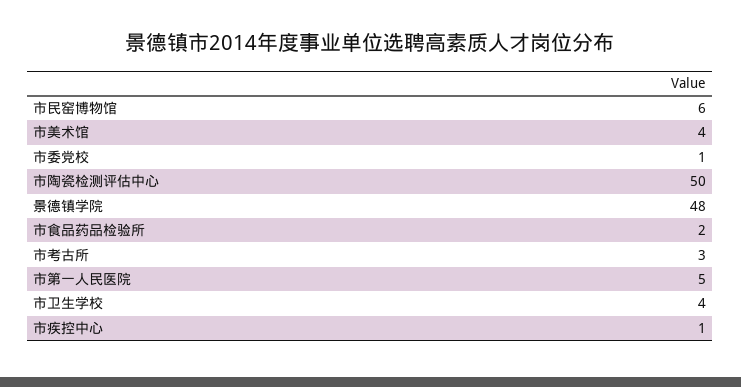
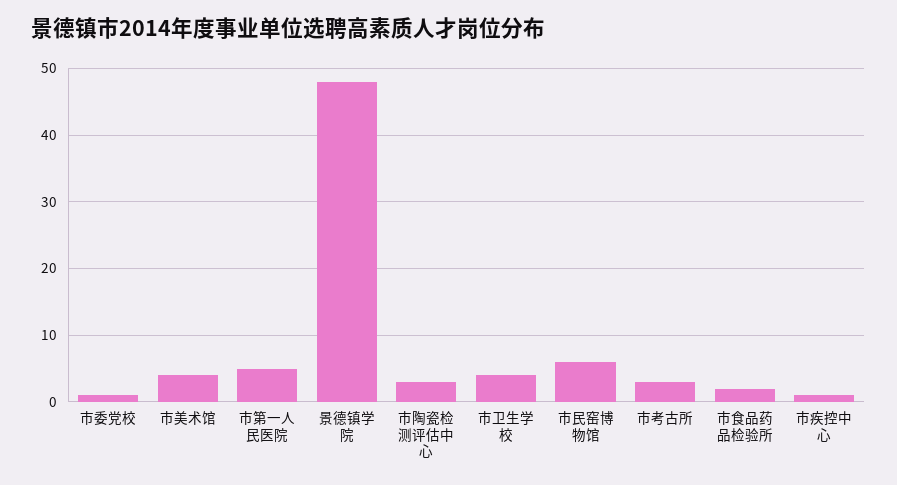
  {
    "市民窑博物馆": 6,
    "市美术馆": 4,
    "市委党校": 1,
-   "市陶瓷检测评估中心": 50,
+   "市陶瓷检测评估中心": 3,
    "景德镇学院": 48,
    "市食品药品检验所": 2,
    "市考古所": 3,
    "市第一人民医院": 5,
    "市卫生学校": 4,
    "市疾控中心": 1
  }

